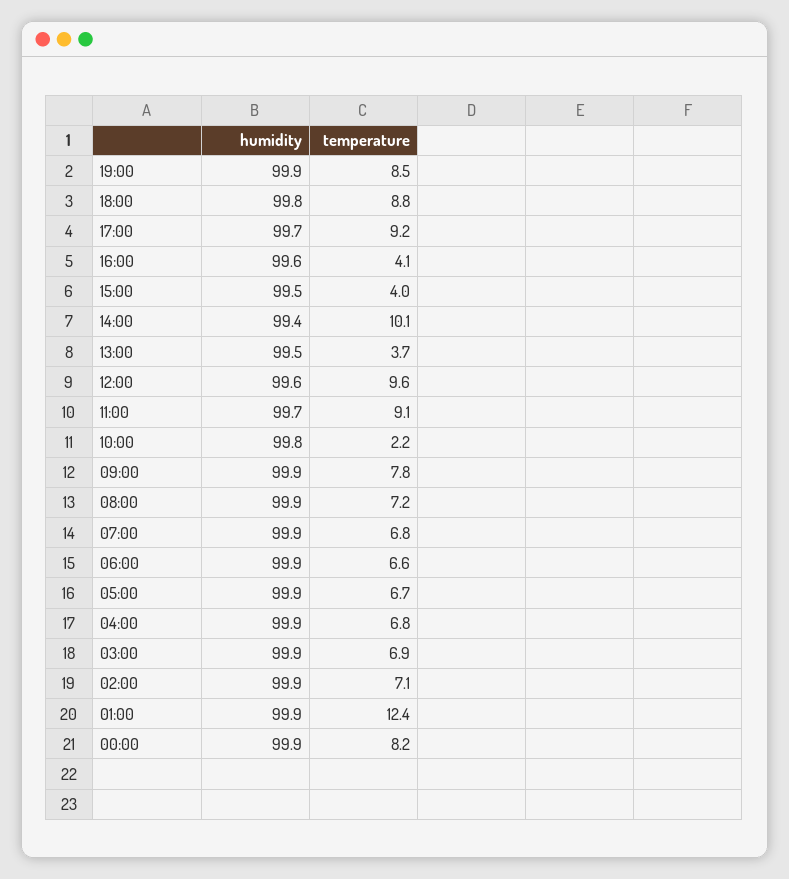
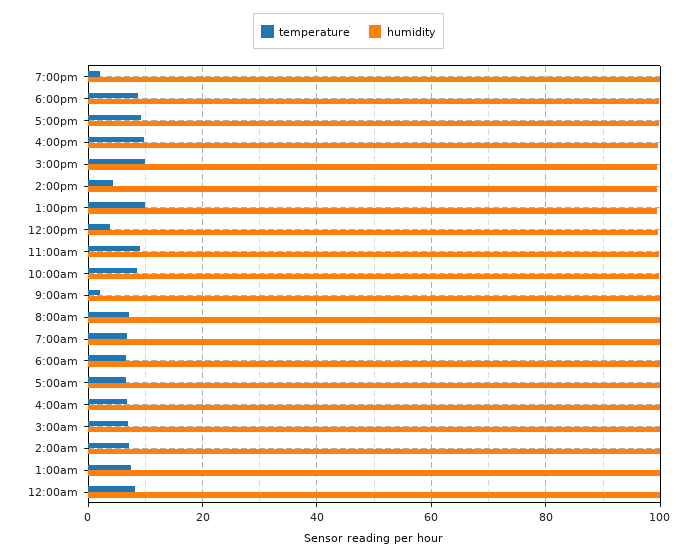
  {
    "humidity": {
      "19:00": 99.9,
      "18:00": 99.8,
      "17:00": 99.7,
      "16:00": 99.6,
      "15:00": 99.5,
      "14:00": 99.4,
      "13:00": 99.5,
      "12:00": 99.6,
      "11:00": 99.7,
      "10:00": 99.8,
      "09:00": 99.9,
      "08:00": 99.9,
      "07:00": 99.9,
      "06:00": 99.9,
      "05:00": 99.9,
      "04:00": 99.9,
      "03:00": 99.9,
      "02:00": 99.9,
      "01:00": 99.9,
      "00:00": 99.9
    },
    "temperature": {
-     "19:00": 8.5,
+     "19:00": 2,
      "18:00": 8.8,
      "17:00": 9.2,
-     "16:00": 4.1,
+     "16:00": 10,
-     "15:00": 4,
+     "15:00": 10,
-     "14:00": 10.1,
+     "14:00": 4,
-     "13:00": 3.7,
+     "13:00": 10,
-     "12:00": 9.6,
+     "12:00": 4,
      "11:00": 9.1,
-     "10:00": 2.2,
+     "10:00": 8,
-     "09:00": 7.8,
+     "09:00": 2,
      "08:00": 7.2,
      "07:00": 6.8,
      "06:00": 6.6,
      "05:00": 6.7,
      "04:00": 6.8,
      "03:00": 6.9,
      "02:00": 7.1,
-     "01:00": 12.4,
+     "01:00": 8,
      "00:00": 8.2
    }
  }

